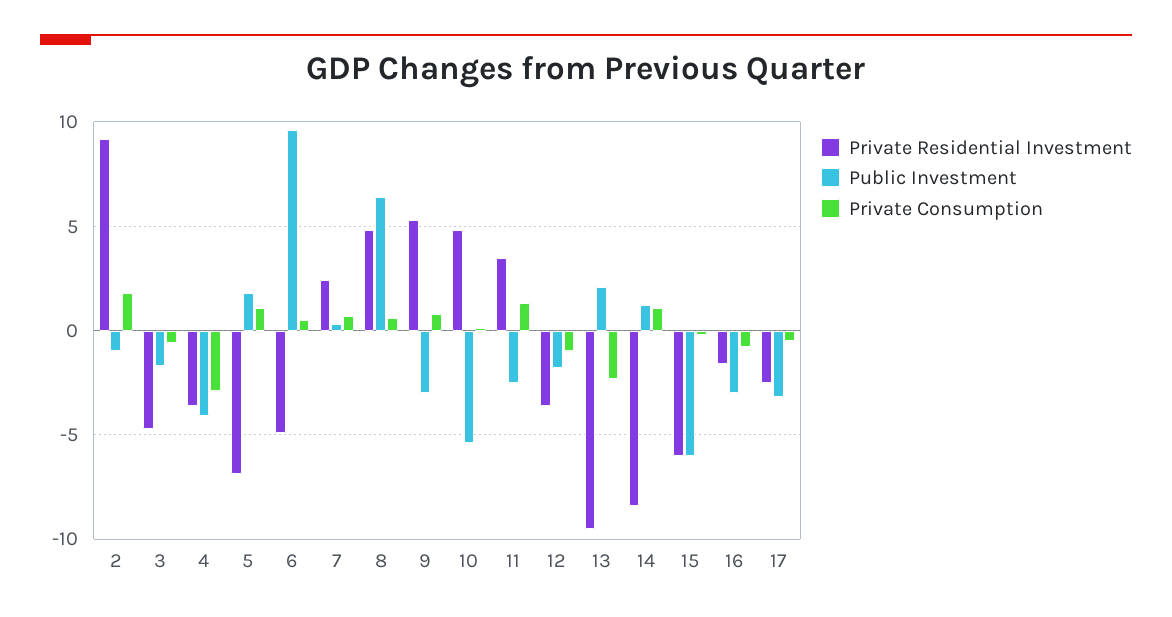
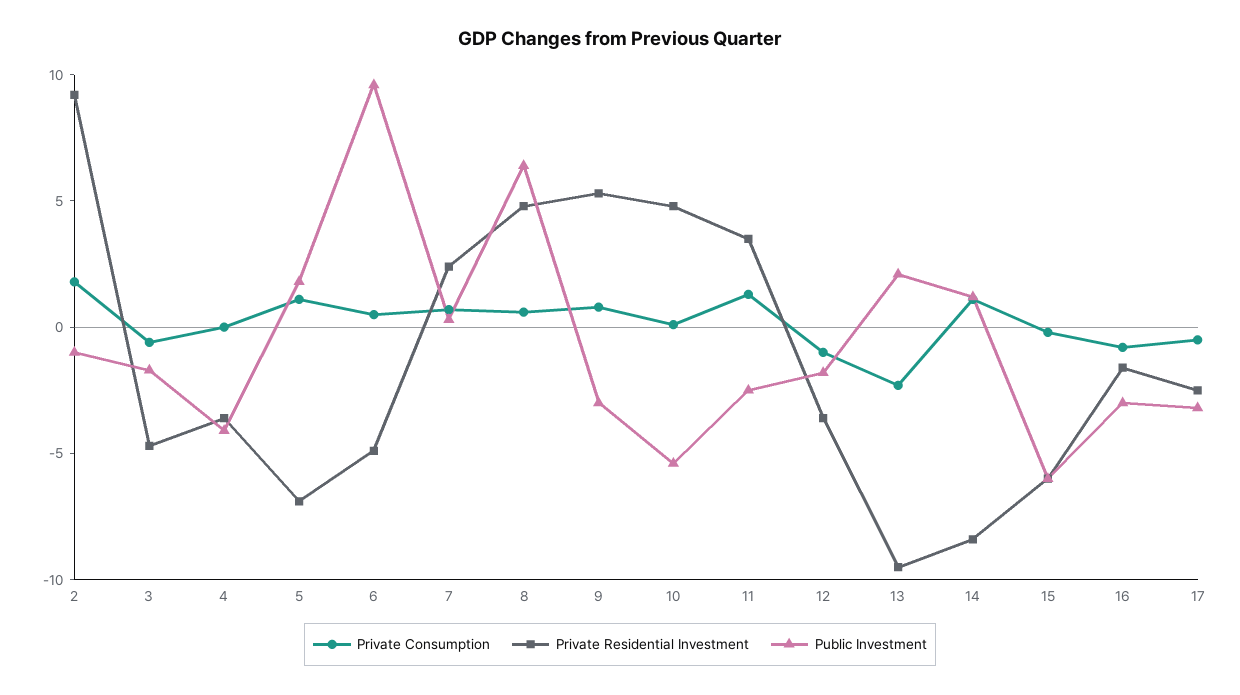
  {
    "Private Residential Investment": {
      "2": 9,
      "3": -4.5,
      "4": -3.5,
      "5": -7,
      "6": -5,
      "7": 2.5,
      "8": 5,
      "9": 5.5,
      "10": 5,
      "11": 3.5,
      "12": -3.5,
      "13": -9.5,
      "14": -8.5,
      "15": -6,
      "16": -1.5,
      "17": -2.5
    },
    "Public Investment": {
      "2": -1,
      "3": -1.5,
      "4": -4,
      "5": 2,
      "6": 9.5,
      "7": 0.5,
      "8": 6.5,
      "9": -3,
      "10": -5.5,
      "11": -2.5,
      "12": -2,
      "13": 2,
      "14": 1,
      "15": -6,
      "16": -3,
      "17": -3
    },
    "Private Consumption": {
      "2": 2,
      "3": -0.5,
-     "4": -3,
+     "4": 0,
      "5": 1,
      "6": 0.5,
      "7": 0.5,
      "8": 0.5,
      "9": 1,
      "10": 0,
      "11": 1.5,
      "12": -1,
      "13": -2.5,
      "14": 1,
      "15": 0,
      "16": -1,
      "17": -0.5
    }
  }

